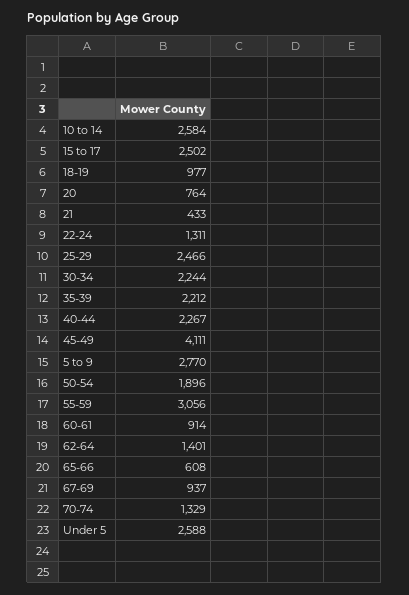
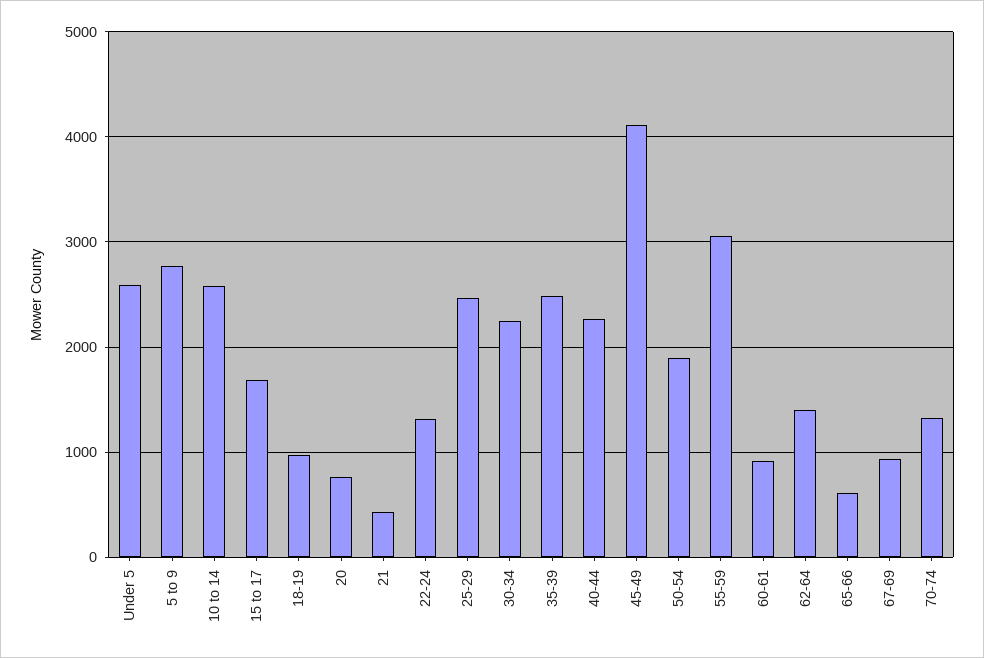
  {
    "10 to 14": 2584,
-   "15 to 17": 2502,
+   "15 to 17": 1700,
    "18-19": 977,
    "20": 764,
    "21": 433,
    "22-24": 1311,
    "25-29": 2466,
    "30-34": 2244,
-   "35-39": 2212,
+   "35-39": 2500,
    "40-44": 2267,
    "45-49": 4111,
    "5 to 9": 2770,
    "50-54": 1896,
    "55-59": 3056,
    "60-61": 914,
    "62-64": 1401,
    "65-66": 608,
    "67-69": 937,
    "70-74": 1329,
    "Under 5": 2588
  }

